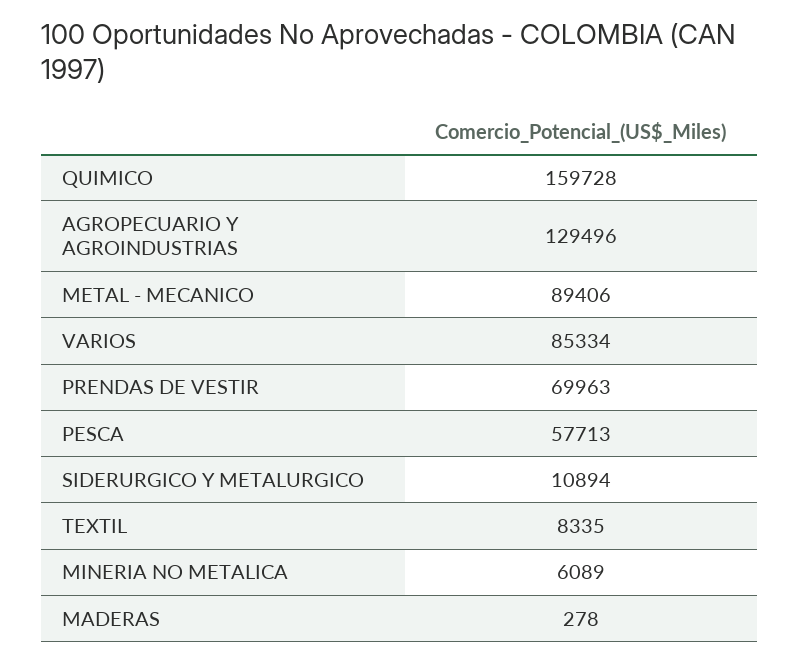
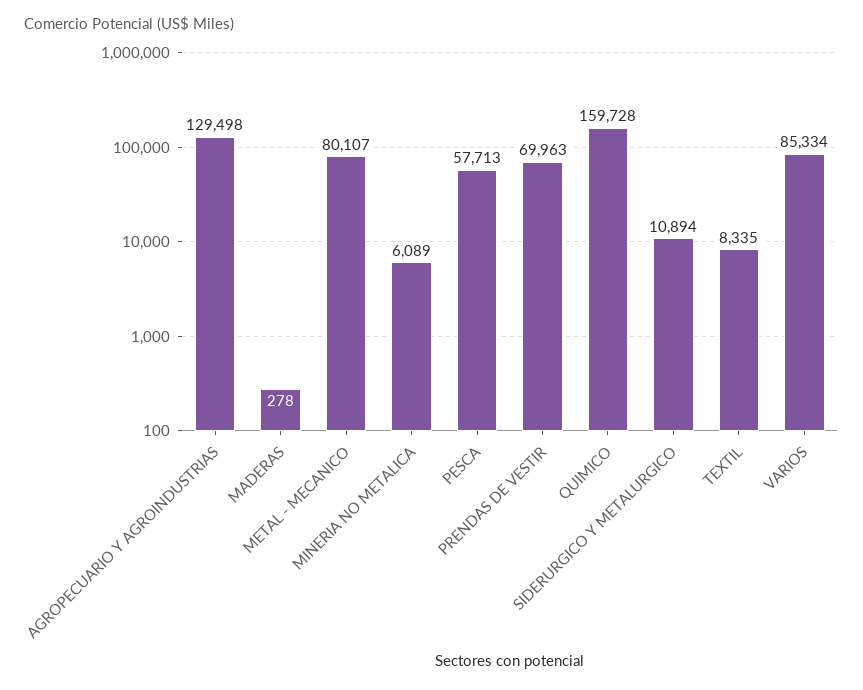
  {
    "QUIMICO": 159728,
-   "AGROPECUARIO Y AGROINDUSTRIAS": 129496,
+   "AGROPECUARIO Y AGROINDUSTRIAS": 129498,
-   "METAL - MECANICO": 89406,
+   "METAL - MECANICO": 80107,
    "VARIOS": 85334,
    "PRENDAS DE VESTIR": 69963,
    "PESCA": 57713,
    "SIDERURGICO Y METALURGICO": 10894,
    "TEXTIL": 8335,
    "MINERIA NO METALICA": 6089,
    "MADERAS": 278
  }

